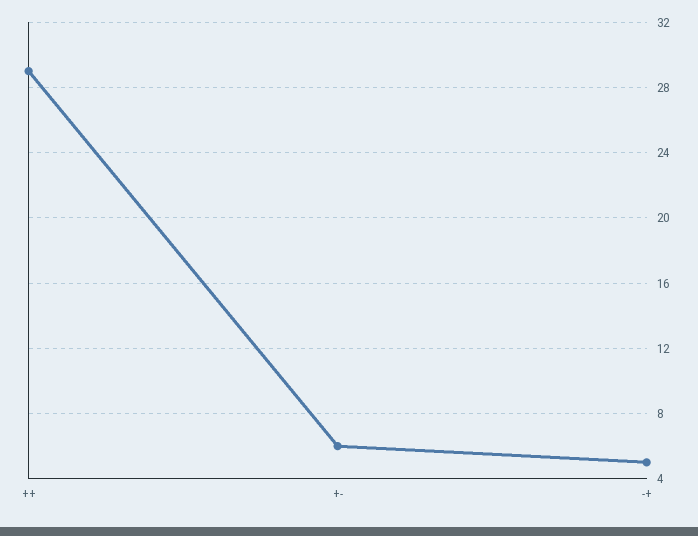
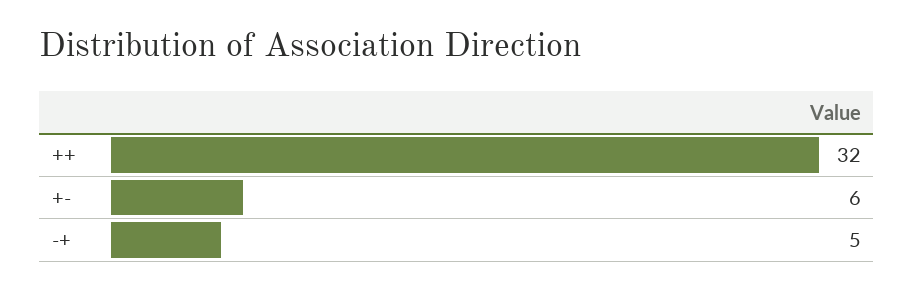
  {
-   "++": 29,
+   "++": 32,
    "+-": 6,
    "-+": 5
  }

